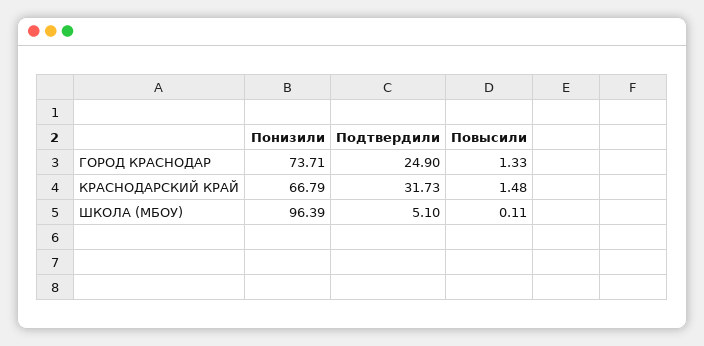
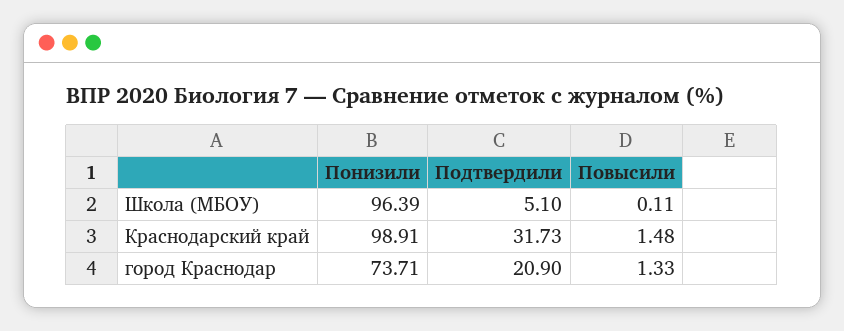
  {
    "Понизили": {
      "ГОРОД КРАСНОДАР": 73.71,
-     "КРАСНОДАРСКИЙ КРАЙ": 66.79,
+     "КРАСНОДАРСКИЙ КРАЙ": 98.91,
      "ШКОЛА (МБОУ)": 96.39
    },
    "Подтвердили": {
-     "ГОРОД КРАСНОДАР": 24.9,
+     "ГОРОД КРАСНОДАР": 20.9,
      "КРАСНОДАРСКИЙ КРАЙ": 31.73,
      "ШКОЛА (МБОУ)": 5.1
    },
    "Повысили": {
      "ГОРОД КРАСНОДАР": 1.33,
      "КРАСНОДАРСКИЙ КРАЙ": 1.48,
      "ШКОЛА (МБОУ)": 0.11
    }
  }

